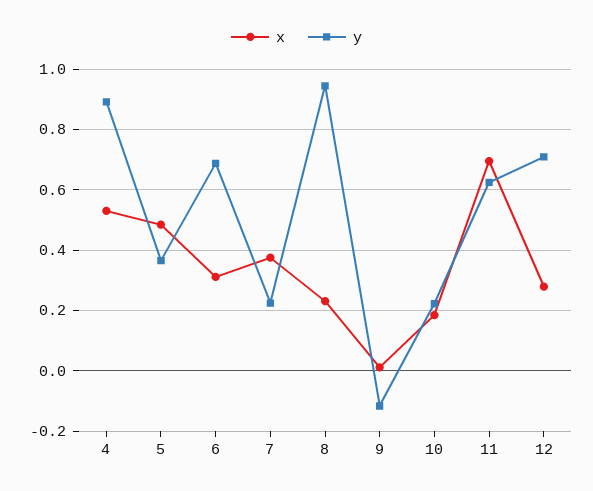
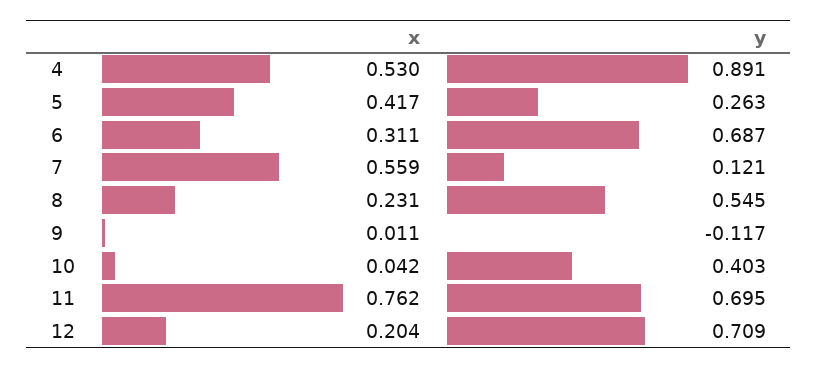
  {
    "x": {
      "4": 0.53,
-     "5": 0.48,
+     "5": 0.417,
      "6": 0.311,
-     "7": 0.38,
+     "7": 0.559,
      "8": 0.231,
      "9": 0.011,
-     "10": 0.18,
+     "10": 0.042,
-     "11": 0.7,
+     "11": 0.762,
-     "12": 0.28
+     "12": 0.204
    },
    "y": {
      "4": 0.891,
-     "5": 0.36,
+     "5": 0.263,
      "6": 0.687,
-     "7": 0.22,
+     "7": 0.121,
-     "8": 0.94,
+     "8": 0.545,
      "9": -0.117,
-     "10": 0.22,
+     "10": 0.403,
-     "11": 0.62,
+     "11": 0.695,
      "12": 0.709
    }
  }

